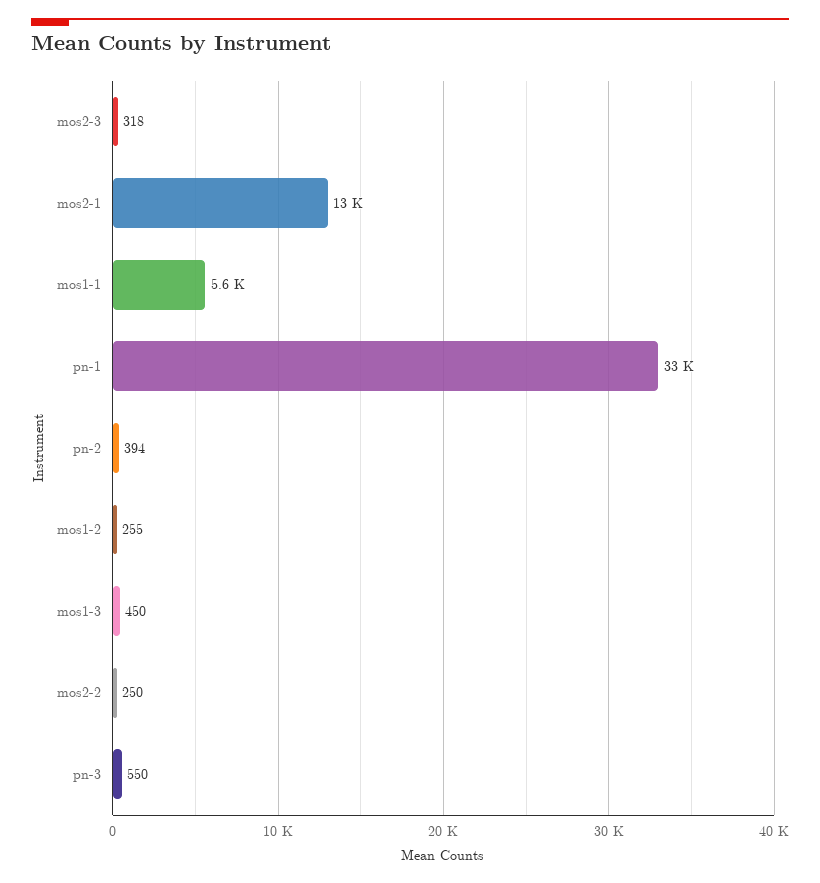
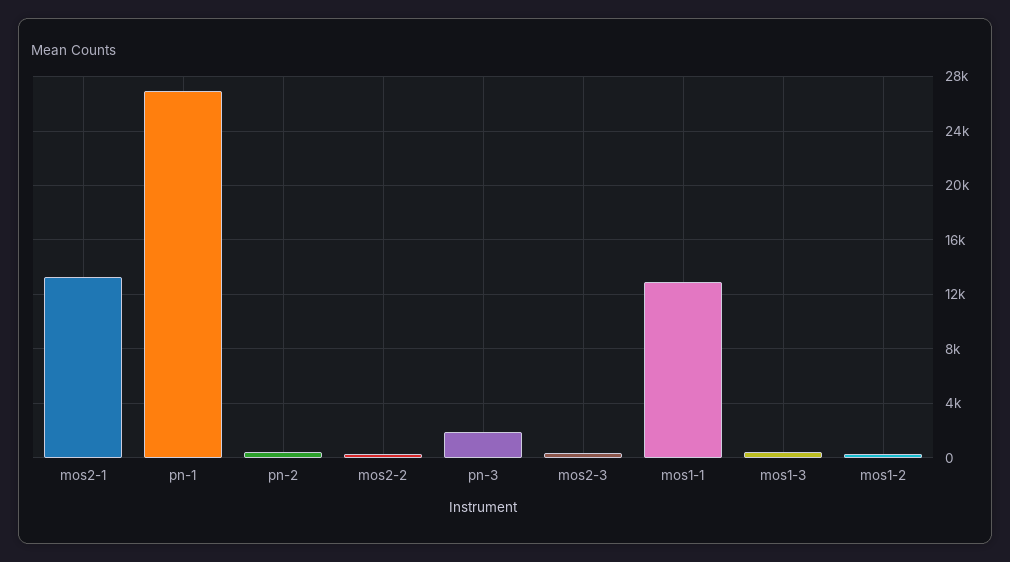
  {
    "mos2-3": 318,
    "mos2-1": 13000,
-   "mos1-1": 5600,
+   "mos1-1": 13000,
-   "pn-1": 33000,
+   "pn-1": 27000,
    "pn-2": 394,
    "mos1-2": 255,
    "mos1-3": 450,
    "mos2-2": 250,
-   "pn-3": 550
+   "pn-3": 2000
  }

